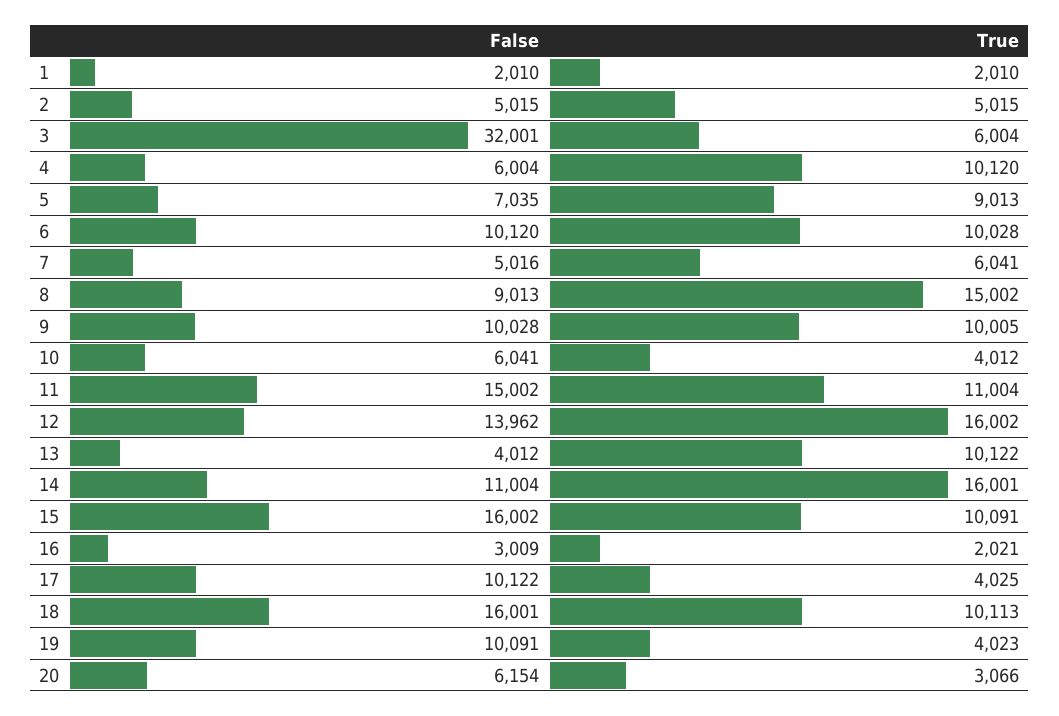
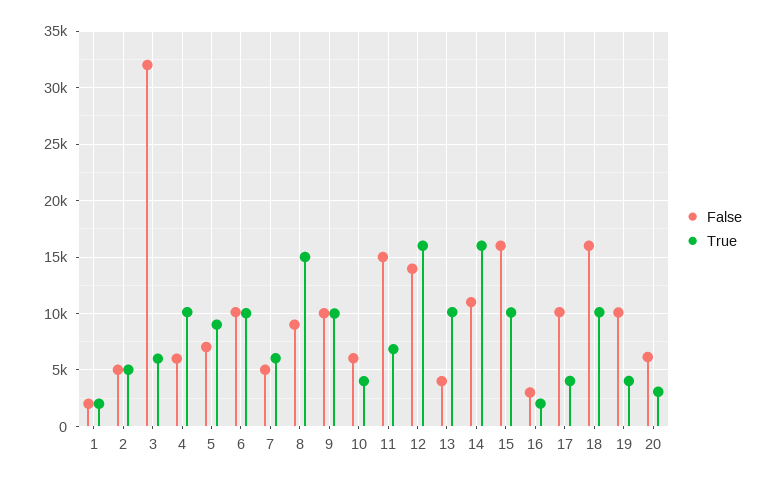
  {
    "False": {
      "1": 2010,
      "2": 5015,
      "3": 32001,
      "4": 6004,
      "5": 7035,
      "6": 10120,
      "7": 5016,
      "8": 9013,
      "9": 10028,
      "10": 6041,
      "11": 15002,
      "12": 13962,
      "13": 4012,
      "14": 11004,
      "15": 16002,
      "16": 3009,
      "17": 10122,
      "18": 16001,
      "19": 10091,
      "20": 6154
    },
    "True": {
      "1": 2010,
      "2": 5015,
      "3": 6004,
      "4": 10120,
      "5": 9013,
      "6": 10028,
      "7": 6041,
      "8": 15002,
      "9": 10005,
      "10": 4012,
-     "11": 11004,
+     "11": 7000,
      "12": 16002,
      "13": 10122,
      "14": 16001,
      "15": 10091,
      "16": 2021,
      "17": 4025,
      "18": 10113,
      "19": 4023,
      "20": 3066
    }
  }

